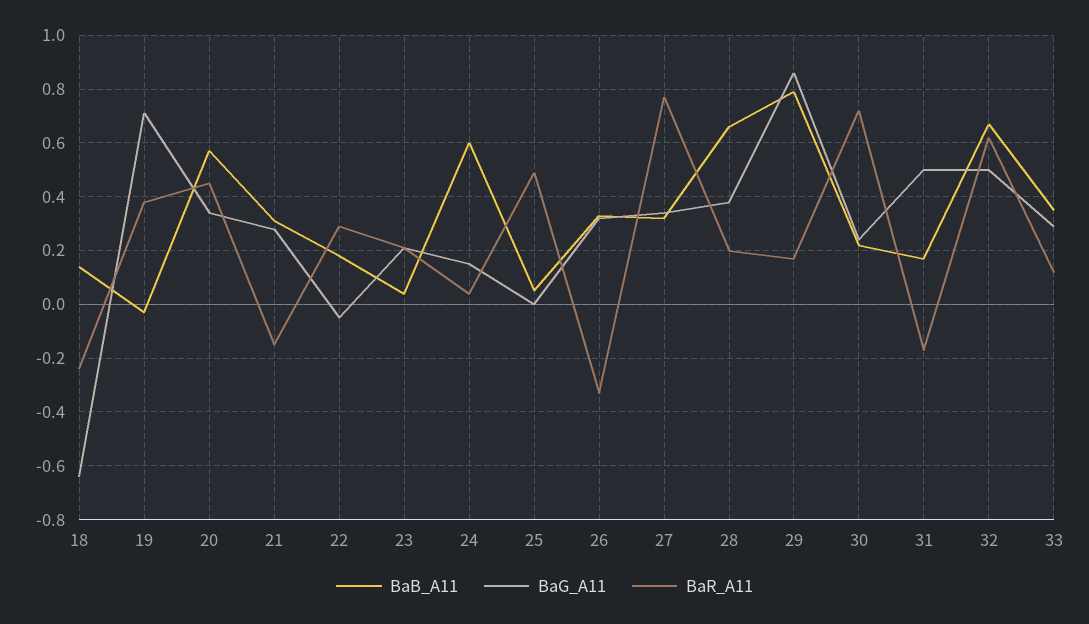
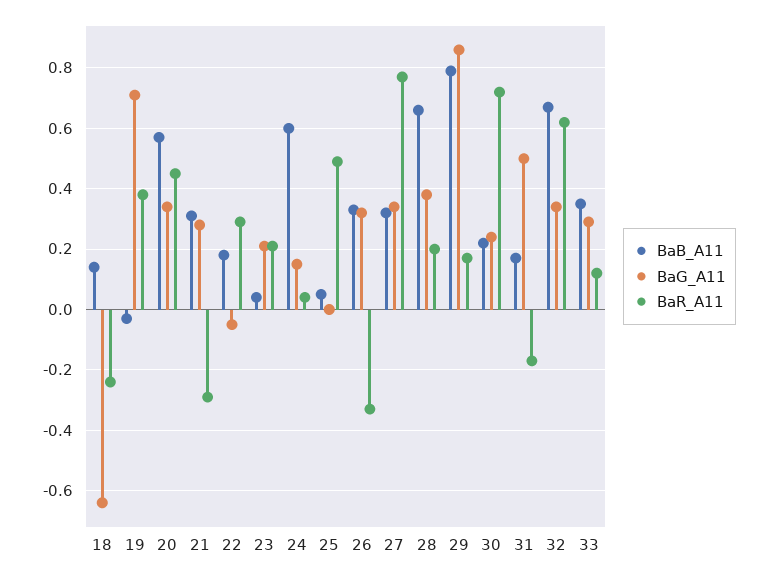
  {
    "BaB_A11": {
      "18": 0.15,
      "19": -0.05,
      "20": 0.55,
      "21": 0.3,
      "22": 0.2,
      "23": 0.05,
      "24": 0.6,
      "25": 0.05,
      "26": 0.35,
      "27": 0.3,
      "28": 0.65,
      "29": 0.8,
      "30": 0.2,
      "31": 0.15,
      "32": 0.65,
      "33": 0.35
    },
    "BaG_A11": {
      "18": -0.65,
      "19": 0.7,
      "20": 0.35,
      "21": 0.3,
      "22": -0.05,
      "23": 0.2,
      "24": 0.15,
      "25": 0,
      "26": 0.3,
      "27": 0.35,
      "28": 0.4,
      "29": 0.85,
      "30": 0.25,
      "31": 0.5,
-     "32": 0.5,
+     "32": 0.35,
      "33": 0.3
    },
    "BaR_A11": {
      "18": -0.25,
      "19": 0.4,
      "20": 0.45,
-     "21": -0.15,
+     "21": -0.3,
      "22": 0.3,
      "23": 0.2,
      "24": 0.05,
      "25": 0.5,
      "26": -0.35,
      "27": 0.75,
      "28": 0.2,
      "29": 0.15,
      "30": 0.7,
      "31": -0.15,
      "32": 0.6,
      "33": 0.1
    }
  }

